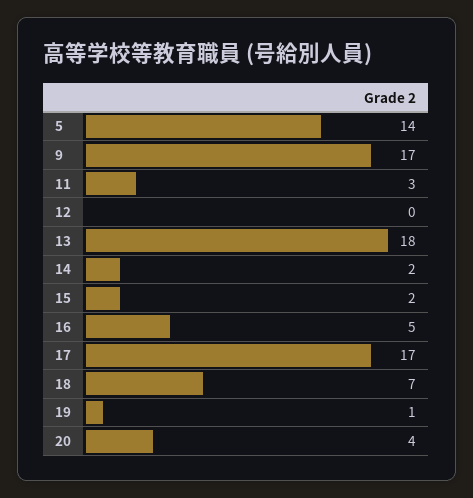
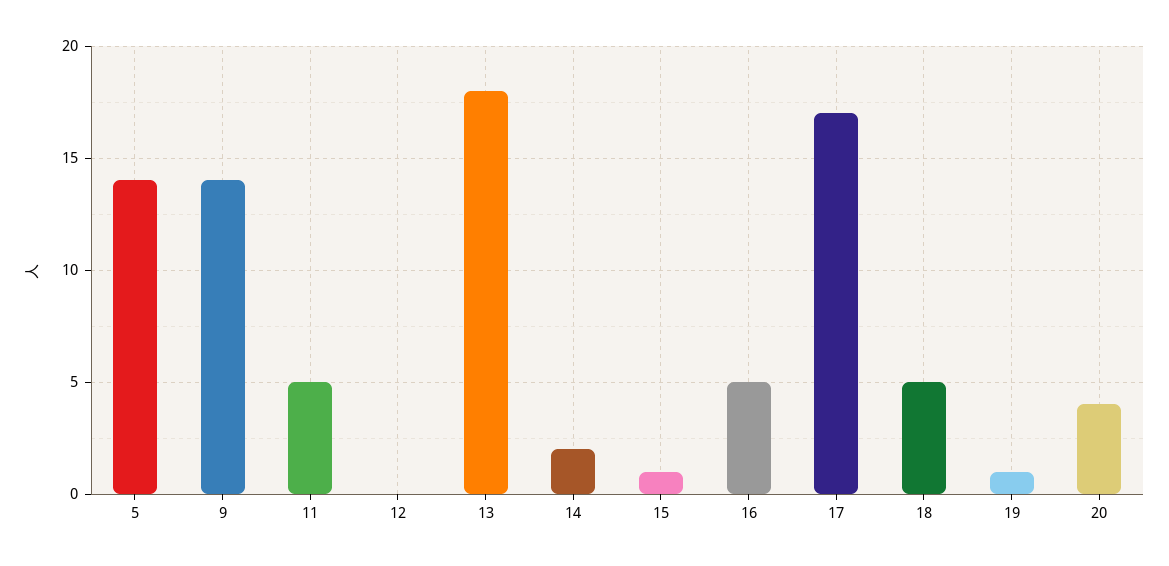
  {
    "5": 14,
-   "9": 17,
+   "9": 14,
-   "11": 3,
+   "11": 5,
    "12": 0,
    "13": 18,
    "14": 2,
-   "15": 2,
+   "15": 1,
    "16": 5,
    "17": 17,
-   "18": 7,
+   "18": 5,
    "19": 1,
    "20": 4
  }

